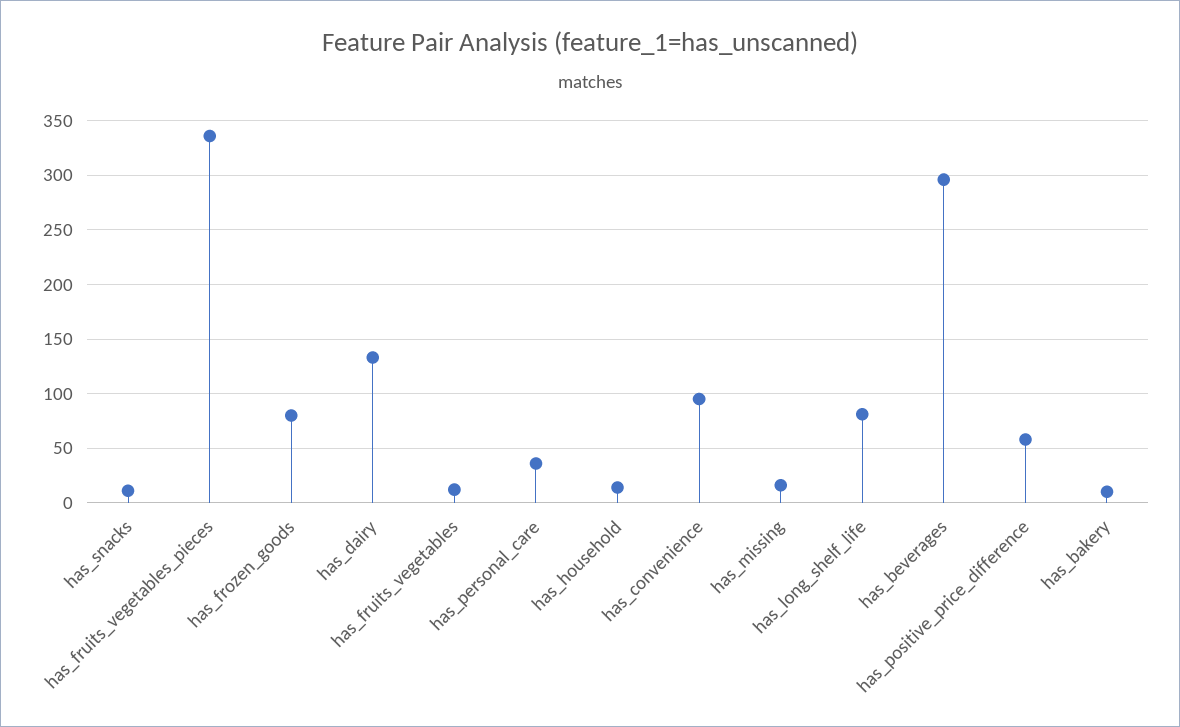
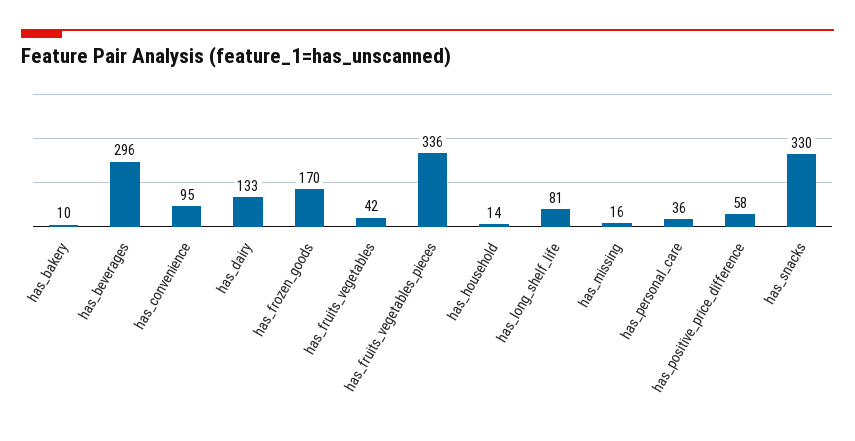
  {
-   "has_snacks": 10,
+   "has_snacks": 330,
    "has_fruits_vegetables_pieces": 336,
-   "has_frozen_goods": 80,
+   "has_frozen_goods": 170,
    "has_dairy": 133,
-   "has_fruits_vegetables": 10,
+   "has_fruits_vegetables": 42,
    "has_personal_care": 36,
    "has_household": 14,
    "has_convenience": 95,
    "has_missing": 16,
    "has_long_shelf_life": 81,
    "has_beverages": 296,
    "has_positive_price_difference": 58,
    "has_bakery": 10
  }

